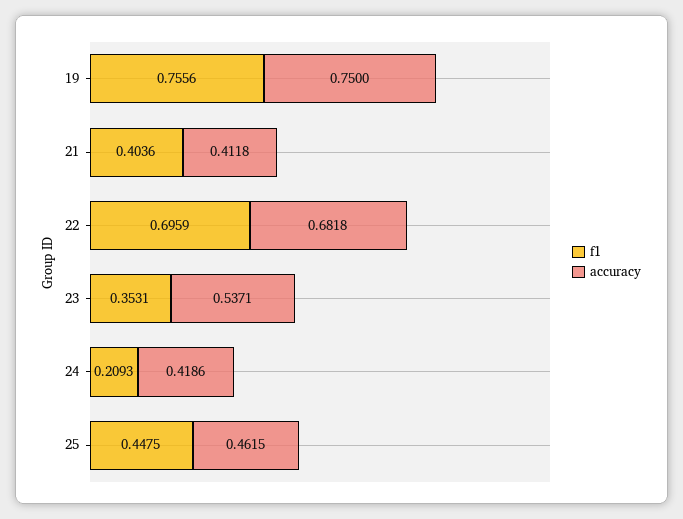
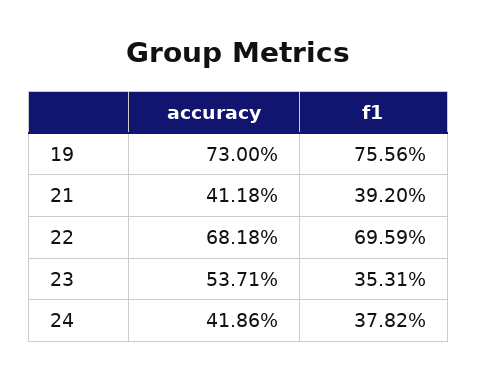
  {
    "f1": {
      "19": 0.7556,
-     "21": 0.4036,
+     "21": 0.392,
      "22": 0.6959,
      "23": 0.3531,
-     "24": 0.2093,
+     "24": 0.3782
-     "25": 0.4475
    },
    "accuracy": {
-     "19": 0.75,
+     "19": 0.73,
      "21": 0.4118,
      "22": 0.6818,
      "23": 0.5371,
-     "24": 0.4186,
+     "24": 0.4186
-     "25": 0.4615
    }
  }

